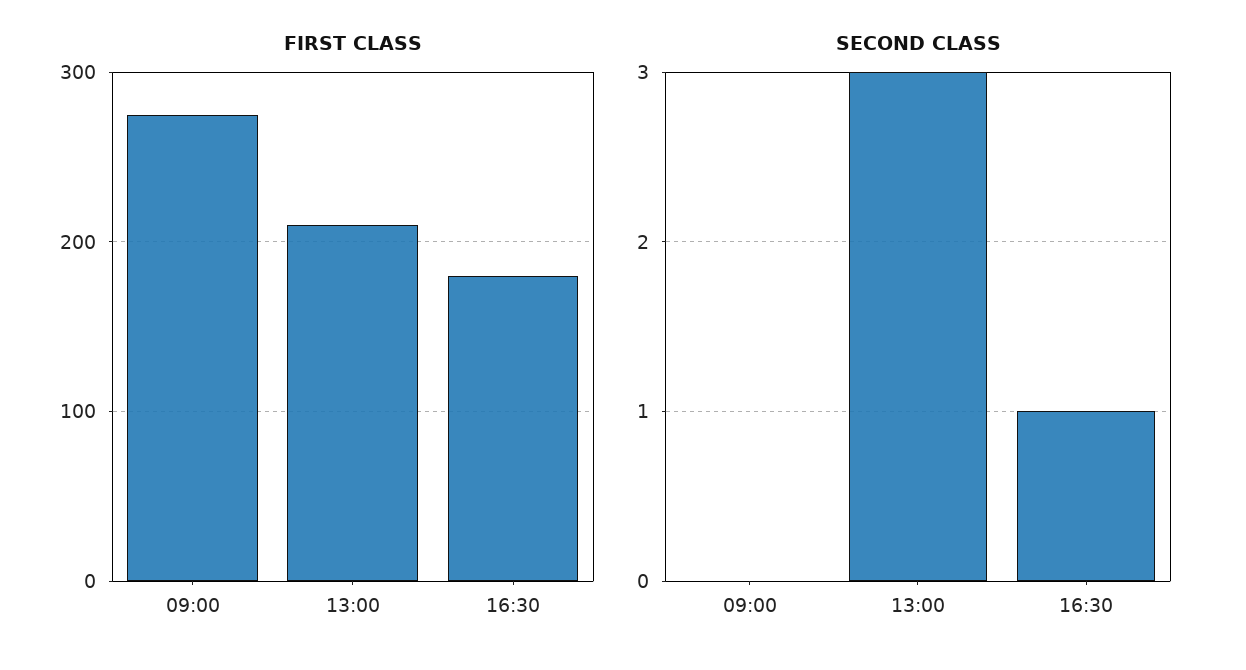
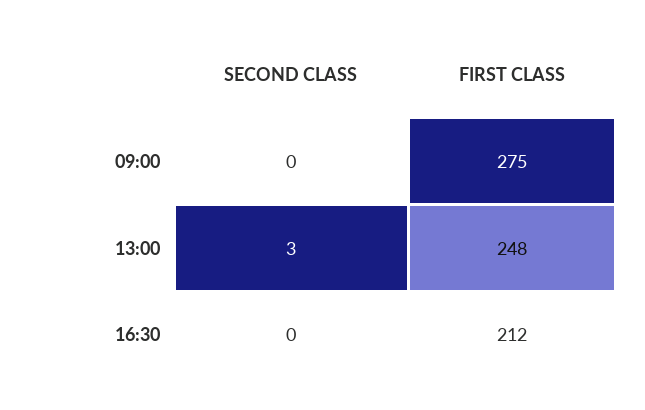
  {
    "FIRST CLASS": {
      "09:00": 275,
-     "13:00": 210,
+     "13:00": 248,
-     "16:30": 180
+     "16:30": 212
    },
    "SECOND CLASS": {
      "09:00": 0,
      "13:00": 3,
-     "16:30": 1
+     "16:30": 0
    }
  }

